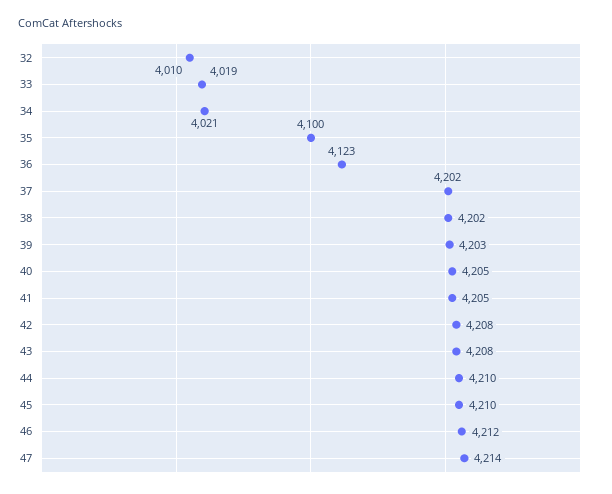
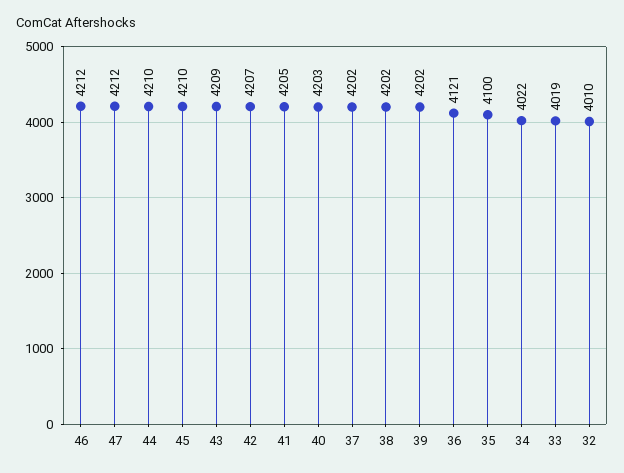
  {
    "32": 4010,
    "33": 4019,
-   "34": 4021,
+   "34": 4022,
    "35": 4100,
-   "36": 4123,
+   "36": 4121,
    "37": 4202,
    "38": 4202,
-   "39": 4203,
+   "39": 4202,
-   "40": 4205,
+   "40": 4203,
    "41": 4205,
-   "42": 4208,
+   "42": 4207,
-   "43": 4208,
+   "43": 4209,
    "44": 4210,
    "45": 4210,
    "46": 4212,
-   "47": 4214
+   "47": 4212
  }

